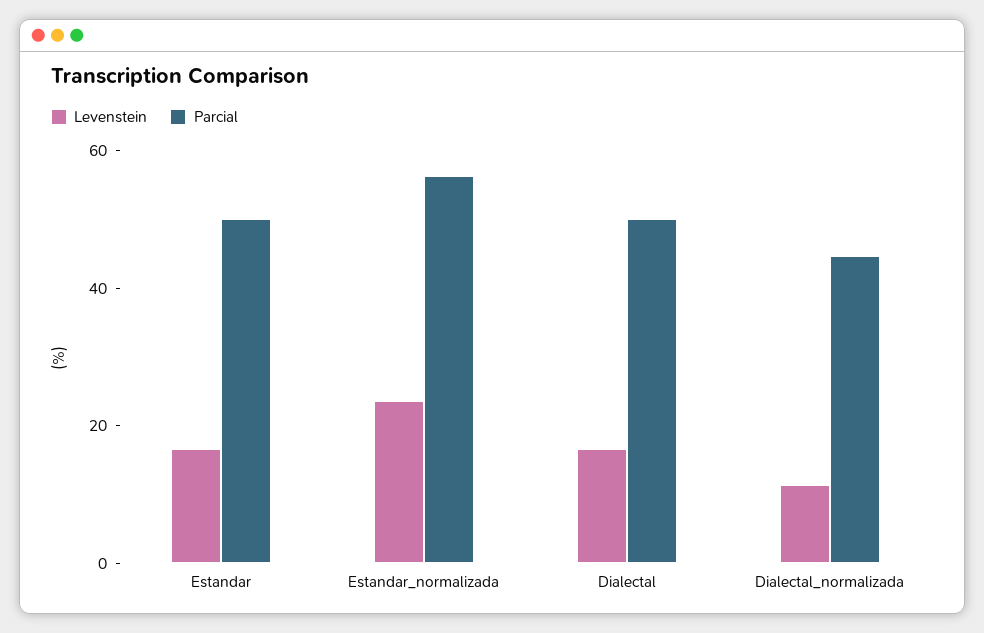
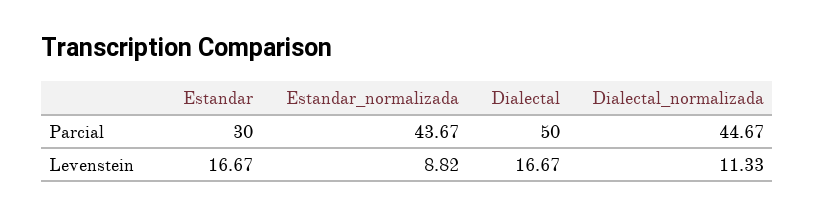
  {
    "Levenstein": {
      "Estandar": 16.67,
-     "Estandar_normalizada": 25,
+     "Estandar_normalizada": 8.82,
      "Dialectal": 16.67,
      "Dialectal_normalizada": 11.33
    },
    "Parcial": {
-     "Estandar": 50,
+     "Estandar": 30,
-     "Estandar_normalizada": 55,
+     "Estandar_normalizada": 43.67,
      "Dialectal": 50,
      "Dialectal_normalizada": 44.67
    }
  }

